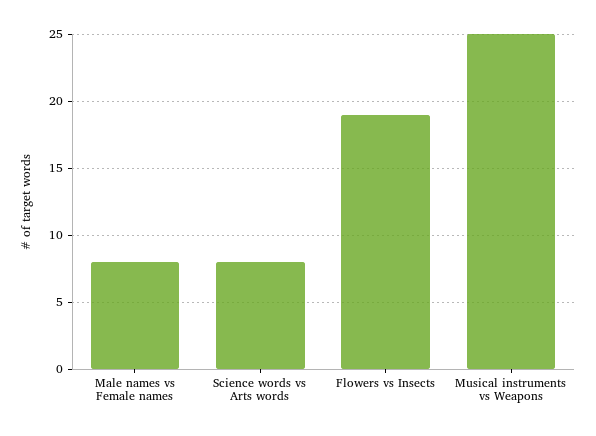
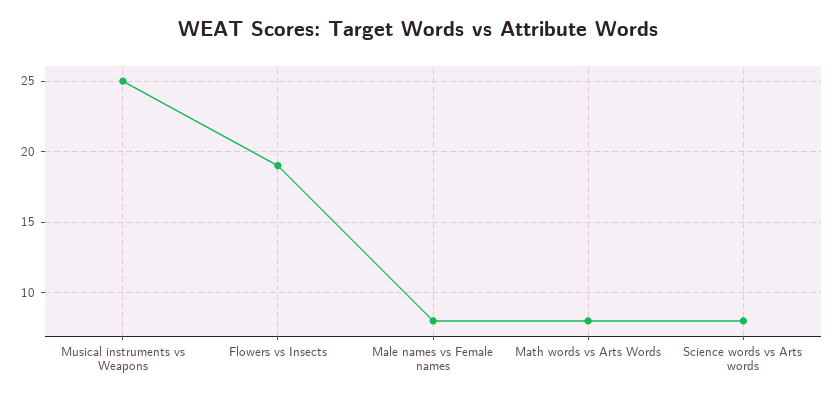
  {
    "Male names vs Female names": 8,
    "Science words vs Arts words": 8,
    "Flowers vs Insects": 19,
-   "Musical instruments vs Weapons": 25
+   "Musical instruments vs Weapons": 25,
+   "Math words vs Arts Words": 8
  }

